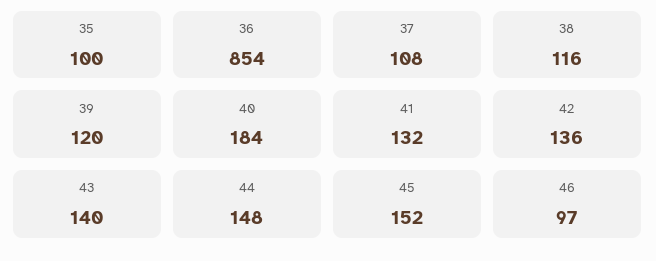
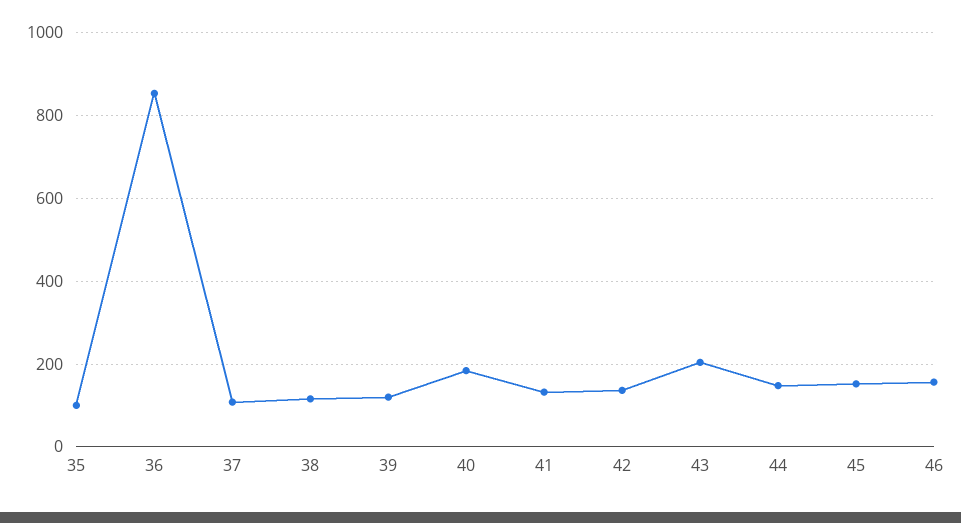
  {
    "35": 100,
    "36": 854,
    "37": 108,
    "38": 116,
    "39": 120,
    "40": 184,
    "41": 132,
    "42": 136,
-   "43": 140,
+   "43": 200,
    "44": 148,
    "45": 152,
-   "46": 97
+   "46": 160
  }

